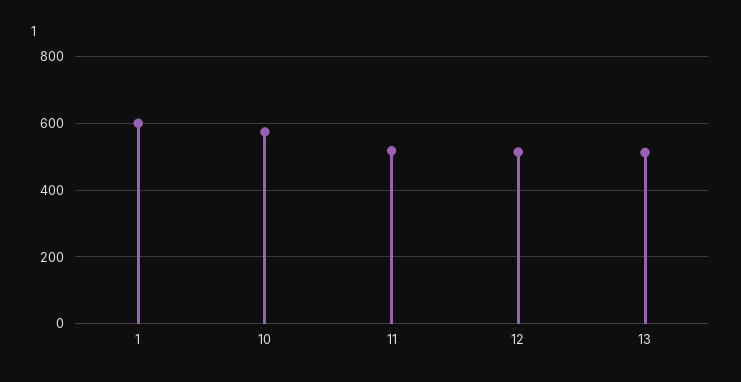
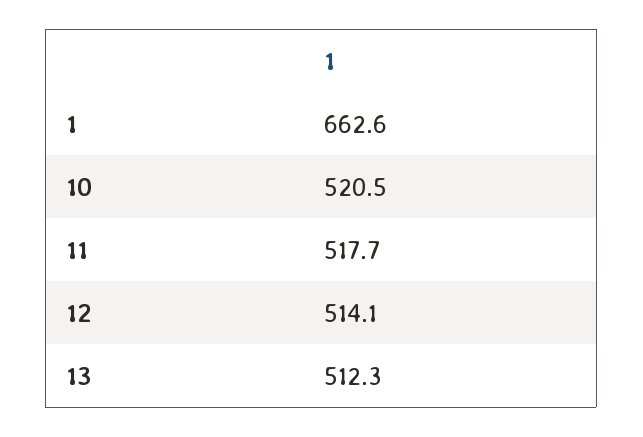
  {
-   "1": 600,
+   "1": 662.6,
-   "10": 580,
+   "10": 520.5,
    "11": 517.7,
    "12": 514.1,
    "13": 512.3
  }

